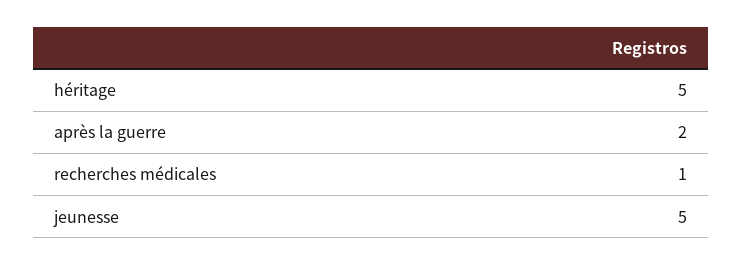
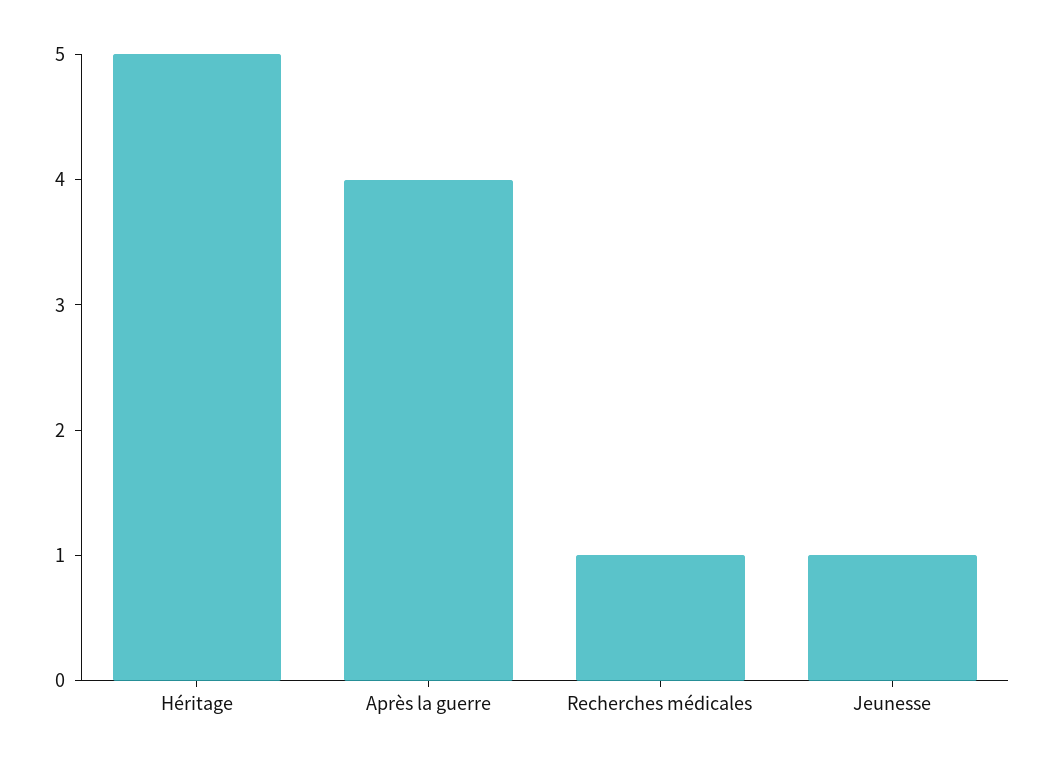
  {
    "héritage": 5,
-   "après la guerre": 2,
+   "après la guerre": 4,
    "recherches médicales": 1,
-   "jeunesse": 5
+   "jeunesse": 1
  }

